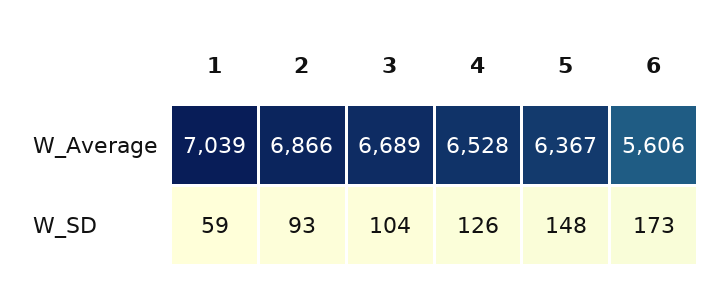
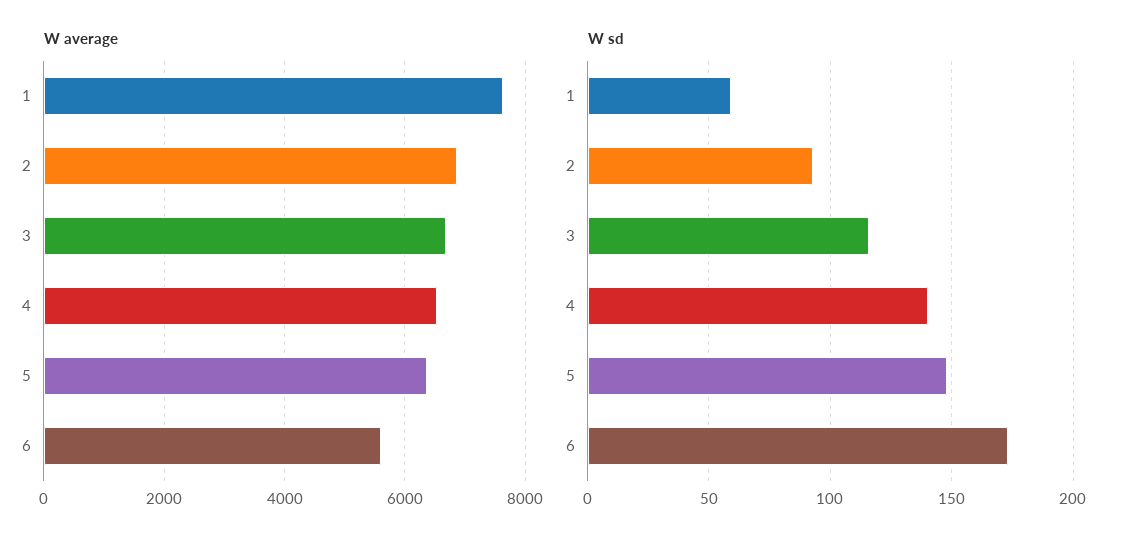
  {
    "W_Average": {
-     "1": 7039,
+     "1": 7600,
      "2": 6866,
      "3": 6689,
      "4": 6528,
      "5": 6367,
      "6": 5606
    },
    "W_SD": {
      "1": 59,
      "2": 93,
-     "3": 104,
+     "3": 115,
-     "4": 126,
+     "4": 140,
      "5": 148,
      "6": 173
    }
  }

